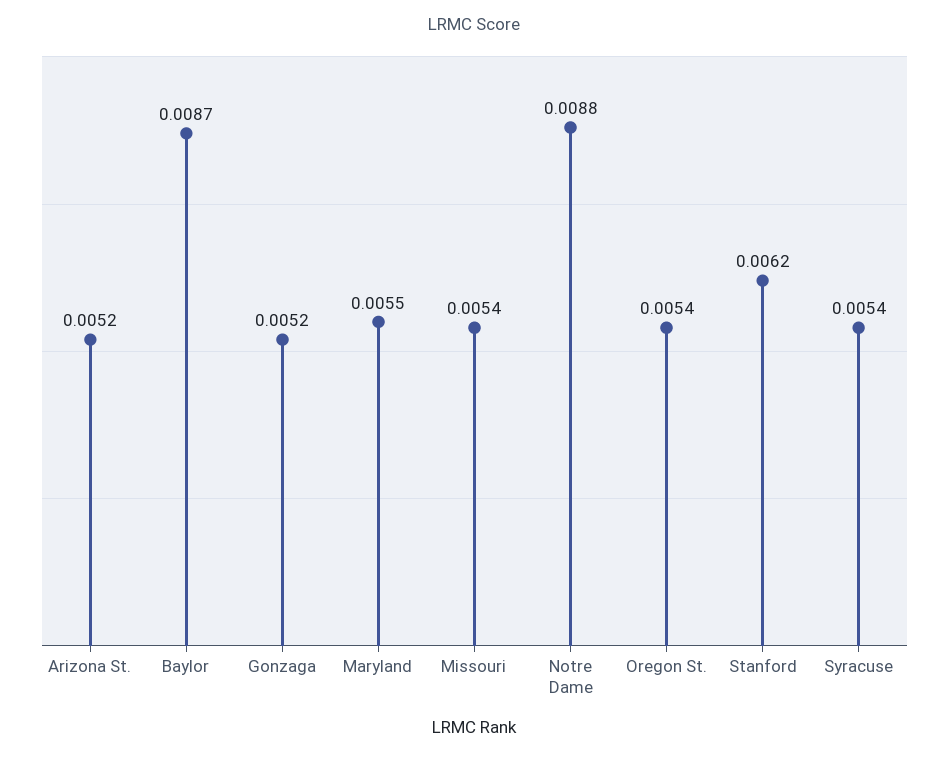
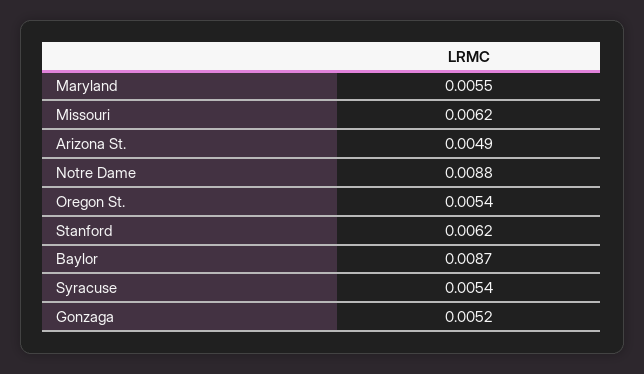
  {
-   "Arizona St.": 0.0052,
+   "Arizona St.": 0.0049,
    "Baylor": 0.0087,
    "Gonzaga": 0.0052,
    "Maryland": 0.0055,
-   "Missouri": 0.0054,
+   "Missouri": 0.0062,
    "Notre Dame": 0.0088,
    "Oregon St.": 0.0054,
    "Stanford": 0.0062,
    "Syracuse": 0.0054
  }

